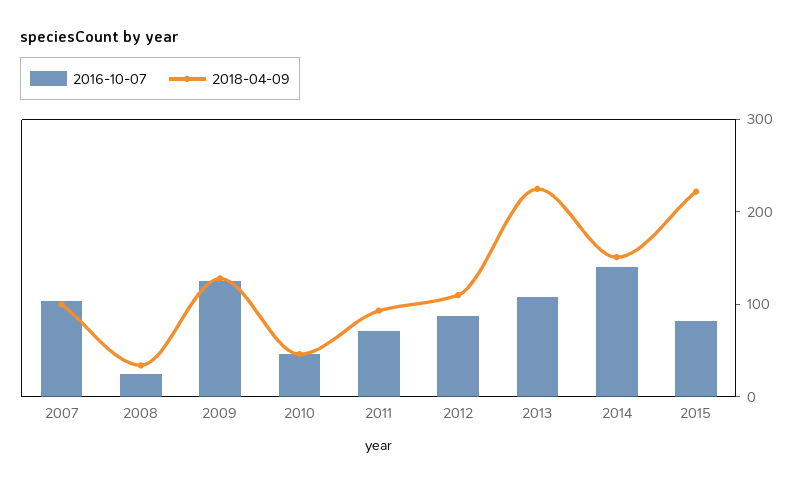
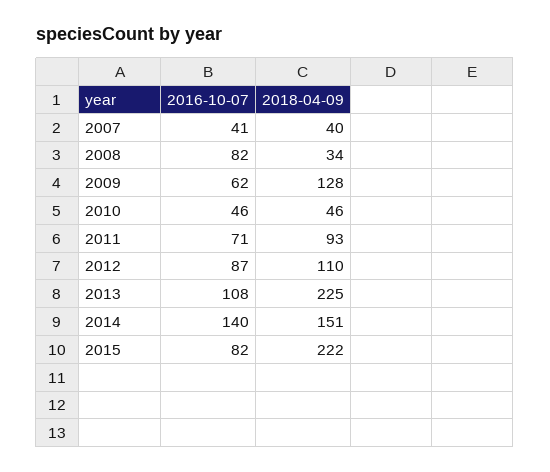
  {
    "2016-10-07": {
-     "2007": 100,
+     "2007": 41,
-     "2008": 20,
+     "2008": 82,
-     "2009": 120,
+     "2009": 62,
      "2010": 46,
      "2011": 71,
      "2012": 87,
      "2013": 108,
      "2014": 140,
      "2015": 82
    },
    "2018-04-09": {
-     "2007": 100,
+     "2007": 40,
      "2008": 34,
      "2009": 128,
      "2010": 46,
      "2011": 93,
      "2012": 110,
      "2013": 225,
      "2014": 151,
      "2015": 222
    }
  }

